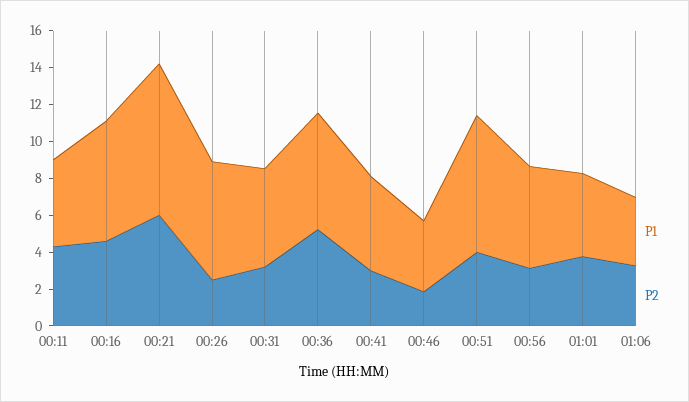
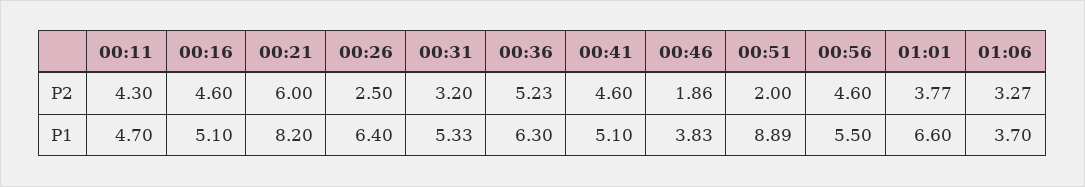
  {
    "P1": {
      "00:11": 4.7,
-     "00:16": 6.5,
+     "00:16": 5.1,
      "00:21": 8.2,
      "00:26": 6.4,
      "00:31": 5.33,
      "00:36": 6.3,
      "00:41": 5.1,
      "00:46": 3.83,
-     "00:51": 7.5,
+     "00:51": 8.89,
      "00:56": 5.5,
-     "01:01": 4.5,
+     "01:01": 6.6,
      "01:06": 3.7
    },
    "P2": {
      "00:11": 4.3,
      "00:16": 4.6,
      "00:21": 6,
      "00:26": 2.5,
      "00:31": 3.2,
      "00:36": 5.23,
-     "00:41": 3,
+     "00:41": 4.6,
      "00:46": 1.86,
-     "00:51": 4,
+     "00:51": 2,
-     "00:56": 3,
+     "00:56": 4.6,
      "01:01": 3.77,
      "01:06": 3.27
    }
  }

